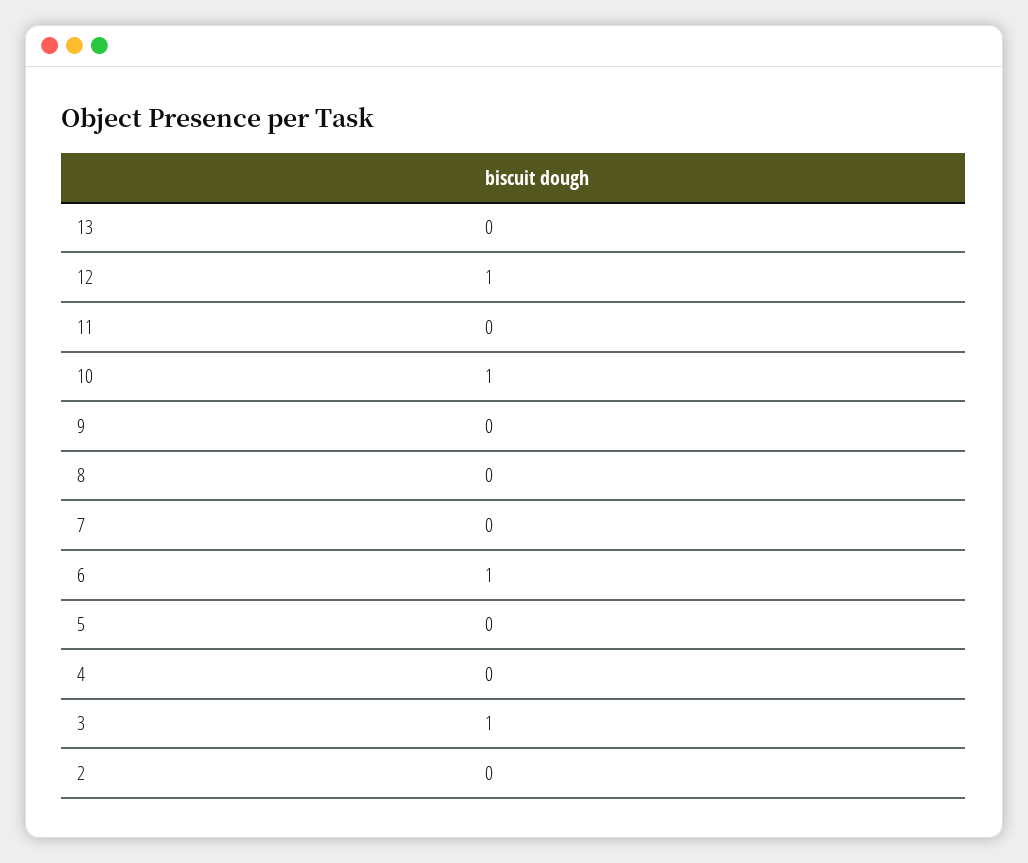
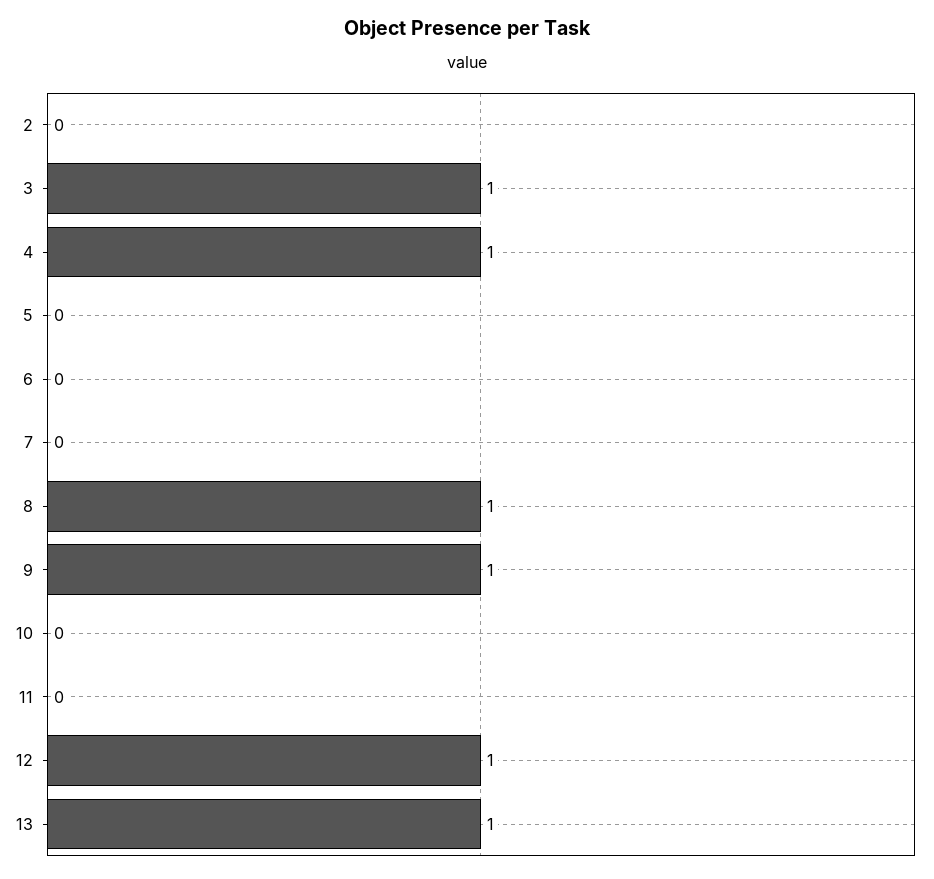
  {
-   "13": 0,
+   "13": 1,
    "12": 1,
    "11": 0,
-   "10": 1,
+   "10": 0,
-   "9": 0,
+   "9": 1,
-   "8": 0,
+   "8": 1,
    "7": 0,
-   "6": 1,
+   "6": 0,
    "5": 0,
-   "4": 0,
+   "4": 1,
    "3": 1,
    "2": 0
  }

